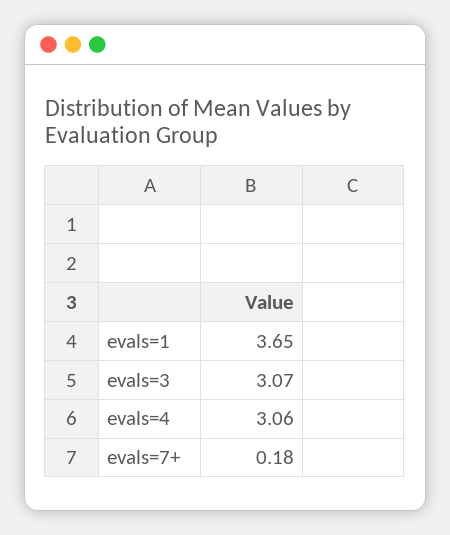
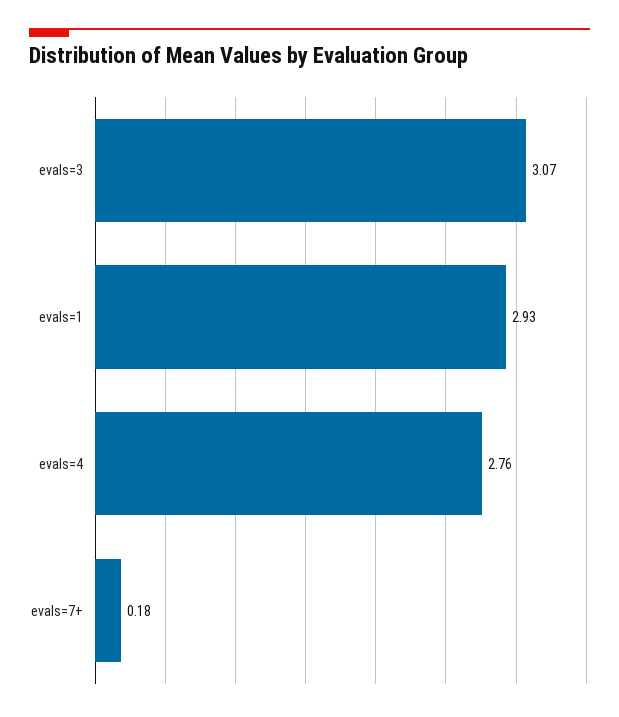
  {
-   "evals=1": 3.65,
+   "evals=1": 2.93,
    "evals=3": 3.07,
-   "evals=4": 3.06,
+   "evals=4": 2.76,
    "evals=7+": 0.18
  }

